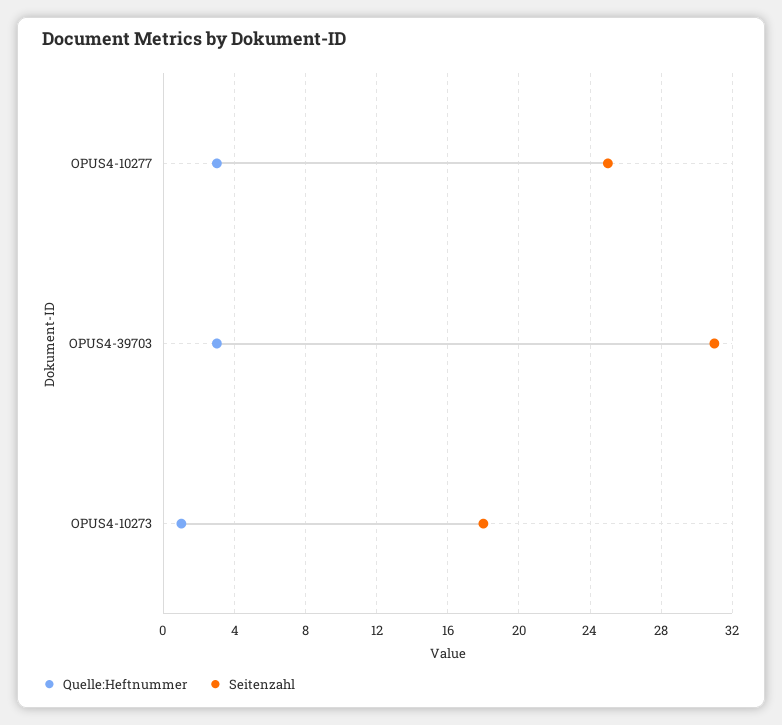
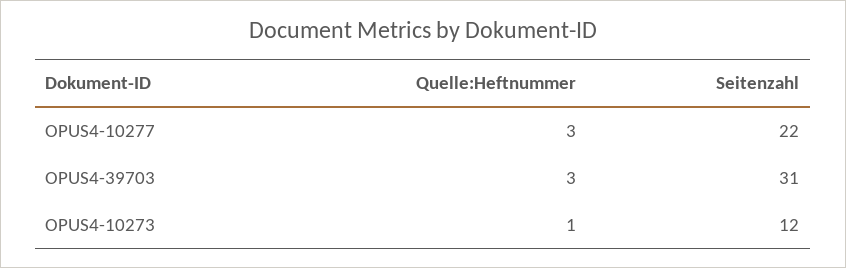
  {
    "Quelle:Heftnummer": {
      "OPUS4-10277": 3,
      "OPUS4-39703": 3,
      "OPUS4-10273": 1
    },
    "Seitenzahl": {
-     "OPUS4-10277": 25,
+     "OPUS4-10277": 22,
      "OPUS4-39703": 31,
-     "OPUS4-10273": 18
+     "OPUS4-10273": 12
    }
  }

